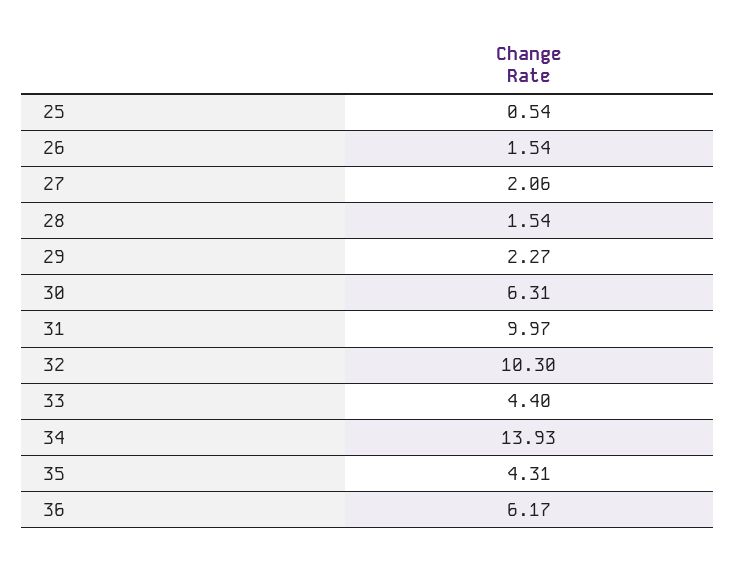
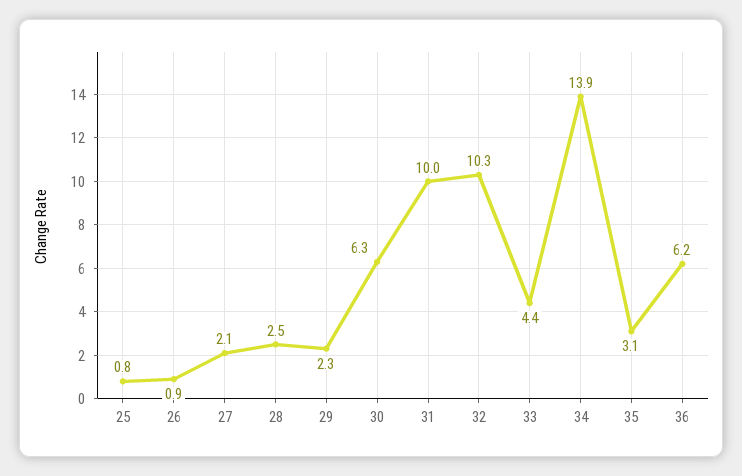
  {
-   "25": 0.54,
+   "25": 0.8,
-   "26": 1.54,
+   "26": 0.9,
    "27": 2.06,
-   "28": 1.54,
+   "28": 2.5,
    "29": 2.27,
    "30": 6.31,
    "31": 9.97,
    "32": 10.3,
    "33": 4.4,
    "34": 13.93,
-   "35": 4.31,
+   "35": 3.1,
    "36": 6.17
  }

